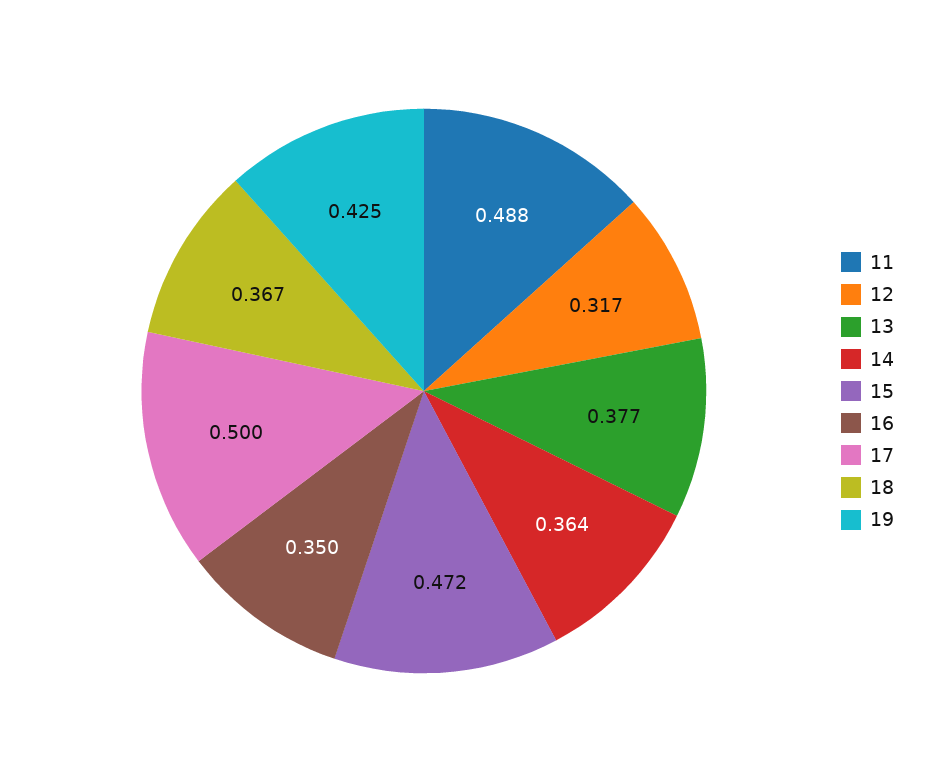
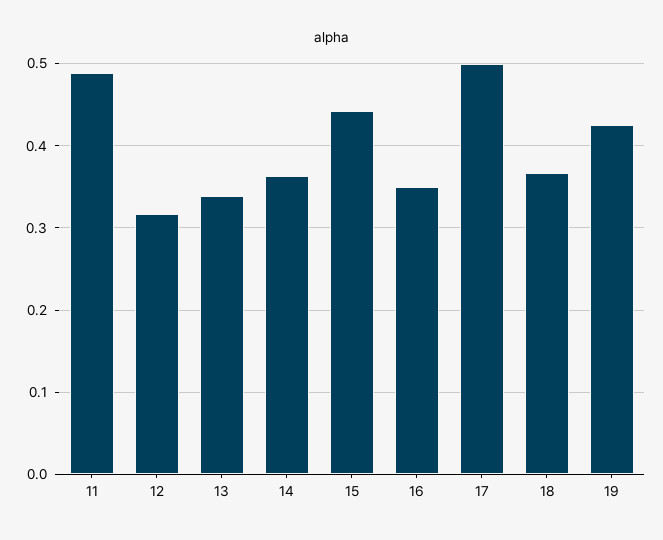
  {
    "11": 0.488,
    "12": 0.317,
-   "13": 0.377,
+   "13": 0.34,
    "14": 0.364,
-   "15": 0.472,
+   "15": 0.44,
    "16": 0.35,
    "17": 0.5,
    "18": 0.367,
    "19": 0.425
  }

